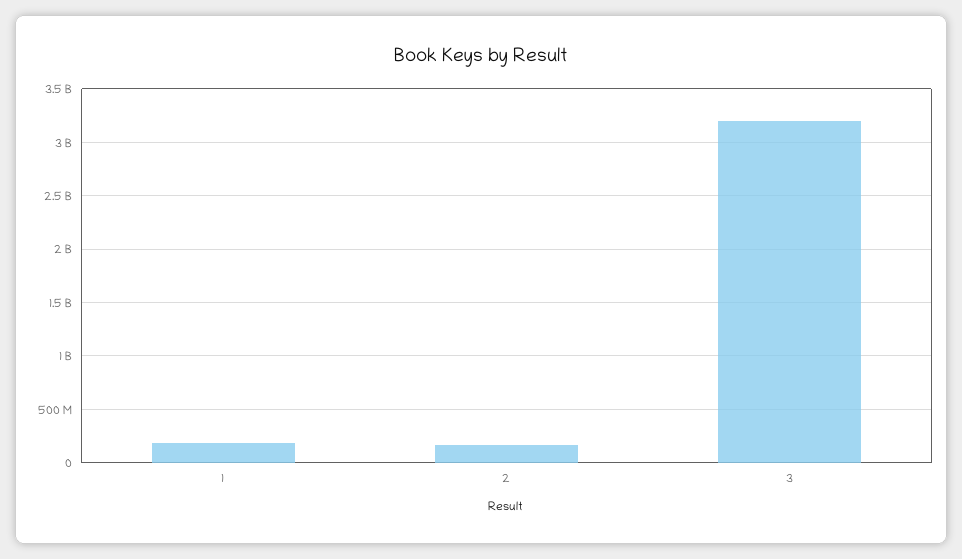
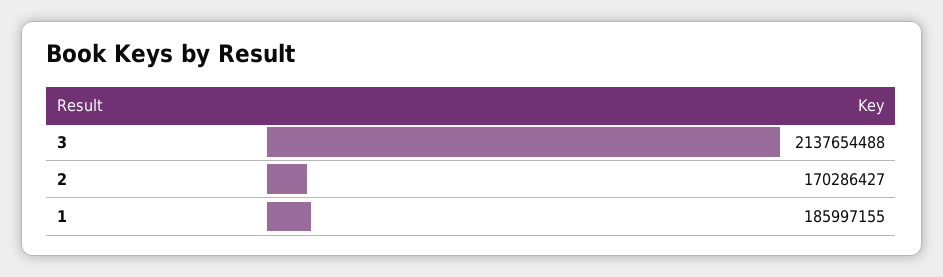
  {
    "1": 185997155,
    "2": 170286427,
-   "3": 3200000000
+   "3": 2137654488
  }

